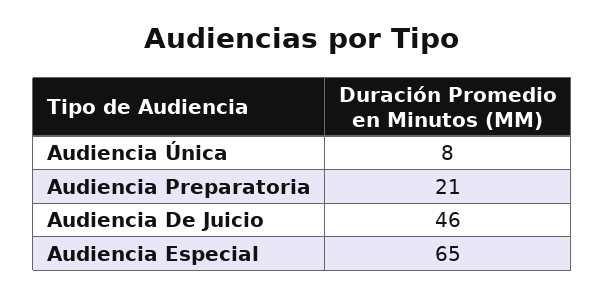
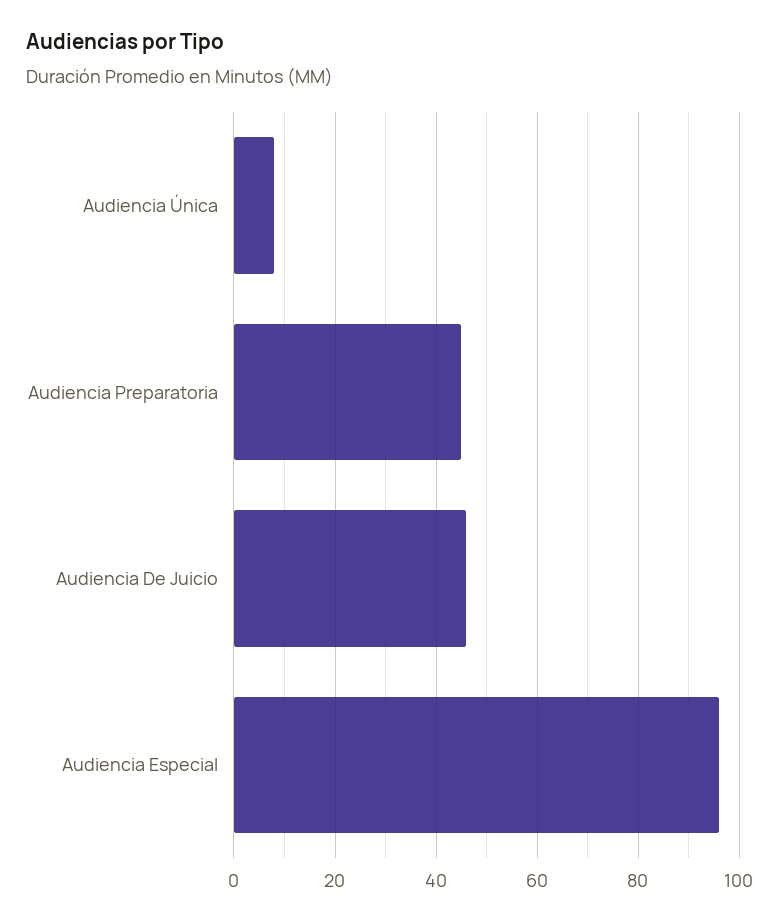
  {
    "Audiencia Única": 8,
-   "Audiencia Preparatoria": 21,
+   "Audiencia Preparatoria": 45,
    "Audiencia De Juicio": 46,
-   "Audiencia Especial": 65
+   "Audiencia Especial": 95
  }

